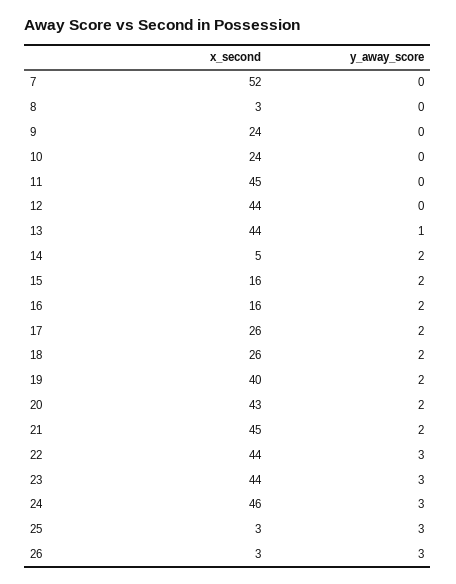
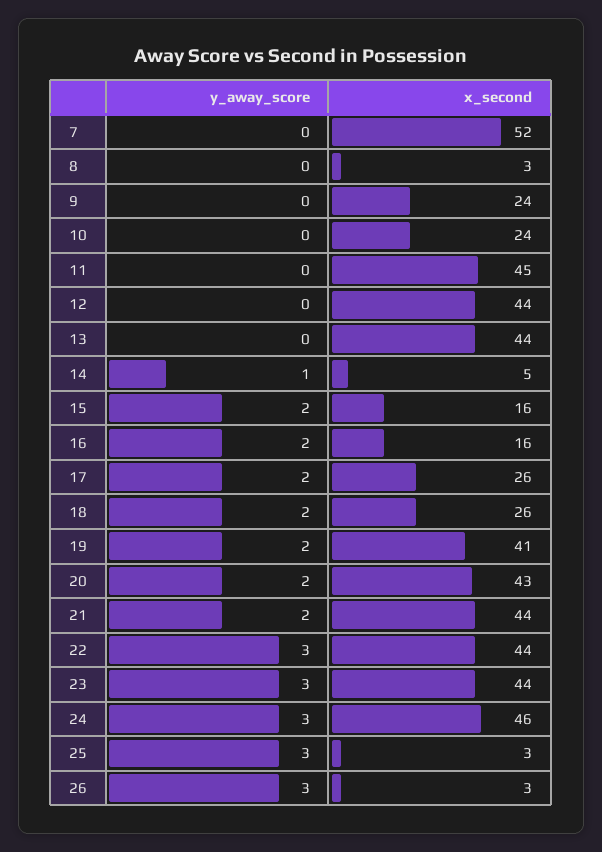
  {
    "x_second": {
      "7": 52,
      "8": 3,
      "9": 24,
      "10": 24,
      "11": 45,
      "12": 44,
      "13": 44,
      "14": 5,
      "15": 16,
      "16": 16,
      "17": 26,
      "18": 26,
-     "19": 40,
+     "19": 41,
      "20": 43,
-     "21": 45,
+     "21": 44,
      "22": 44,
      "23": 44,
      "24": 46,
      "25": 3,
      "26": 3
    },
    "y_away_score": {
      "7": 0,
      "8": 0,
      "9": 0,
      "10": 0,
      "11": 0,
      "12": 0,
-     "13": 1,
+     "13": 0,
-     "14": 2,
+     "14": 1,
      "15": 2,
      "16": 2,
      "17": 2,
      "18": 2,
      "19": 2,
      "20": 2,
      "21": 2,
      "22": 3,
      "23": 3,
      "24": 3,
      "25": 3,
      "26": 3
    }
  }

